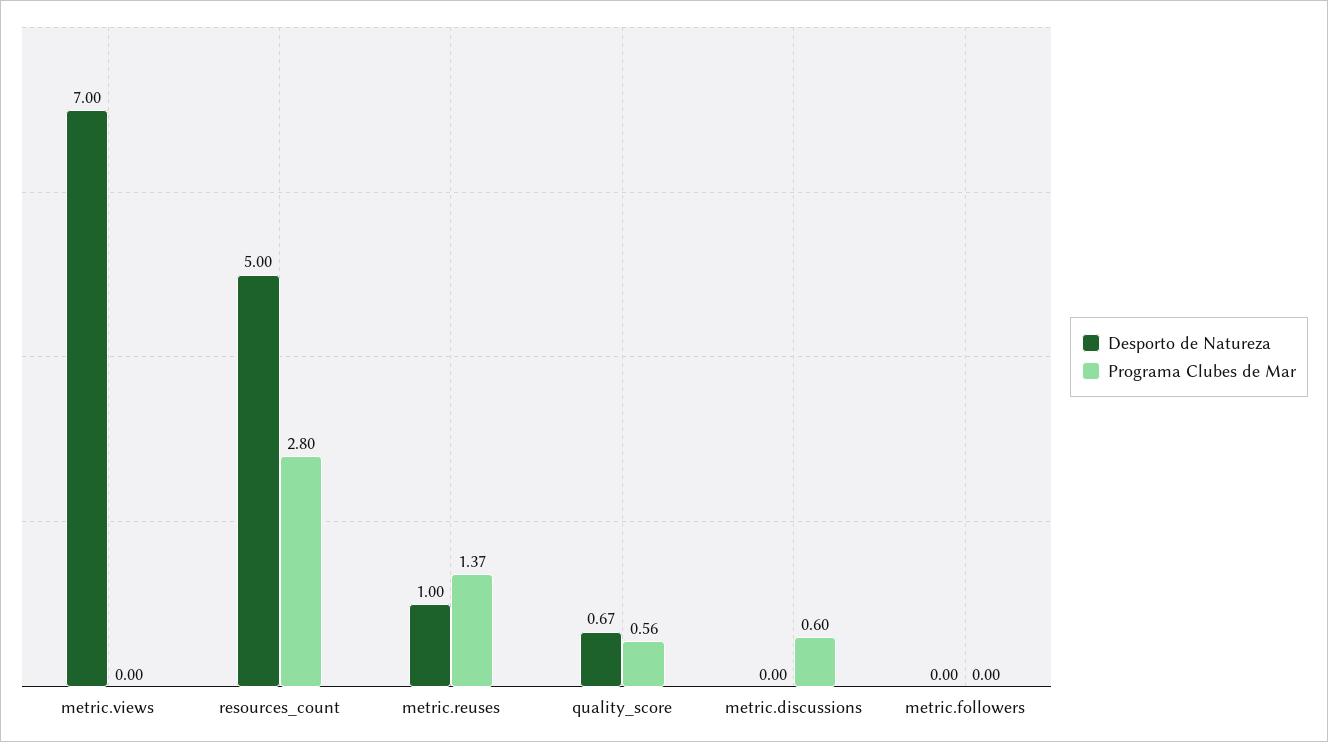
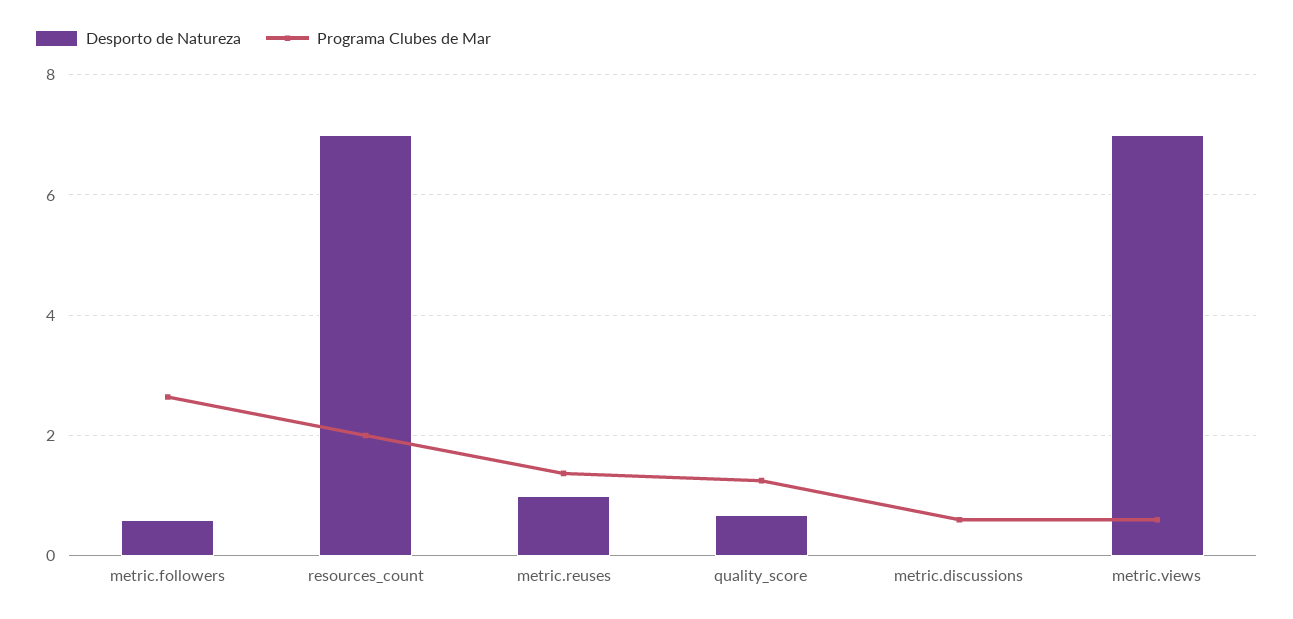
  {
    "Desporto de Natureza": {
      "metric.views": 7,
-     "resources_count": 5,
+     "resources_count": 7,
      "metric.reuses": 1,
      "quality_score": 0.67,
      "metric.discussions": 0,
-     "metric.followers": 0
+     "metric.followers": 0.6
    },
    "Programa Clubes de Mar": {
-     "metric.views": 0,
+     "metric.views": 0.6,
-     "resources_count": 2.8,
+     "resources_count": 2,
      "metric.reuses": 1.37,
-     "quality_score": 0.56,
+     "quality_score": 1.2,
      "metric.discussions": 0.6,
-     "metric.followers": 0
+     "metric.followers": 2.6
    }
  }

